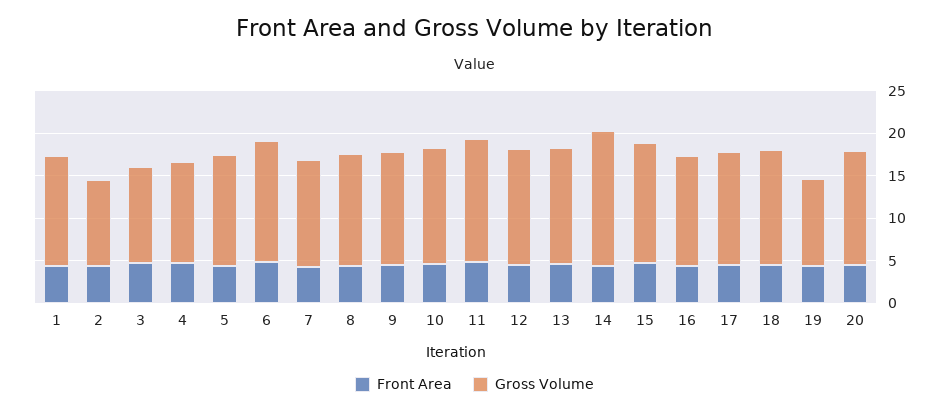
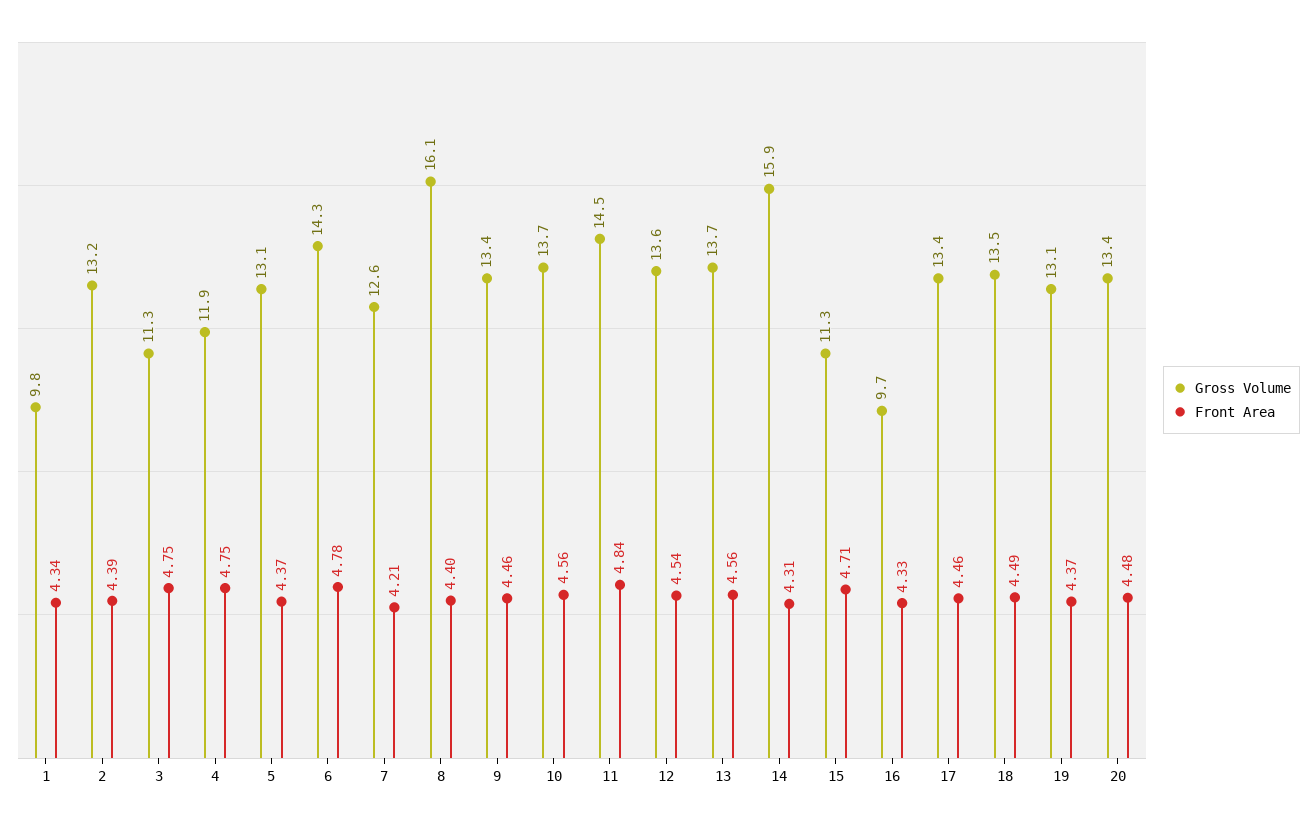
  {
    "Front Area": {
      "1": 4.34,
      "2": 4.39,
      "3": 4.75,
      "4": 4.75,
      "5": 4.37,
      "6": 4.78,
      "7": 4.21,
      "8": 4.4,
      "9": 4.46,
      "10": 4.56,
      "11": 4.84,
      "12": 4.54,
      "13": 4.56,
      "14": 4.31,
      "15": 4.71,
      "16": 4.33,
      "17": 4.46,
      "18": 4.49,
      "19": 4.37,
      "20": 4.48
    },
    "Gross Volume": {
-     "1": 13,
+     "1": 9.8,
-     "2": 10,
+     "2": 13.2,
      "3": 11.3,
      "4": 11.9,
      "5": 13.1,
      "6": 14.3,
      "7": 12.6,
-     "8": 13,
+     "8": 16.1,
      "9": 13.4,
      "10": 13.7,
      "11": 14.5,
      "12": 13.6,
      "13": 13.7,
      "14": 15.9,
-     "15": 14,
+     "15": 11.3,
-     "16": 13,
+     "16": 9.7,
      "17": 13.4,
      "18": 13.5,
-     "19": 10,
+     "19": 13.1,
      "20": 13.4
    }
  }

